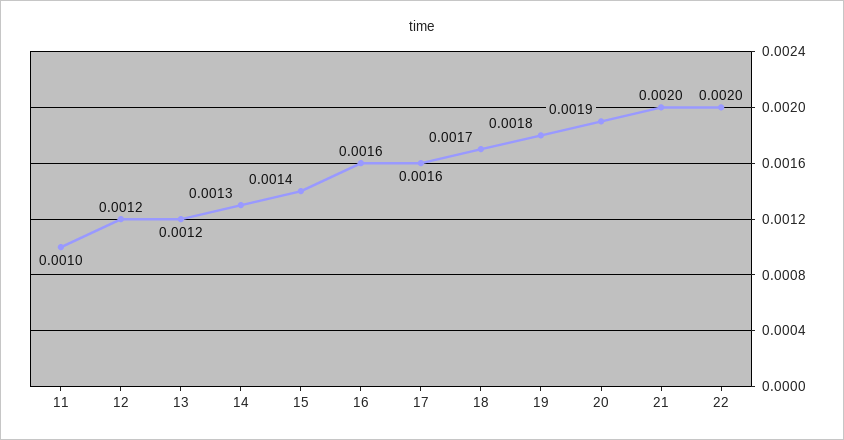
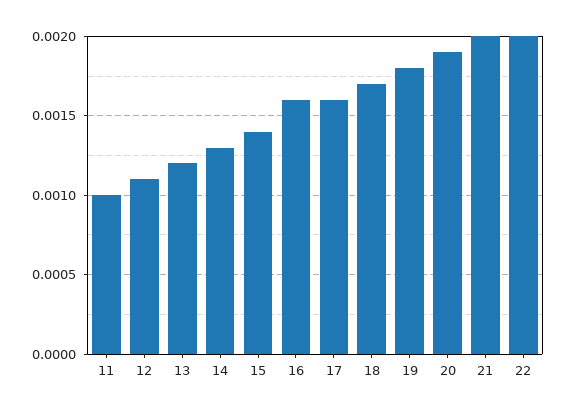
  {
    "11": 0.001,
-   "12": 0.0012,
+   "12": 0.0011,
    "13": 0.0012,
    "14": 0.0013,
    "15": 0.0014,
    "16": 0.0016,
    "17": 0.0016,
    "18": 0.0017,
    "19": 0.0018,
    "20": 0.0019,
    "21": 0.002,
    "22": 0.002
  }

